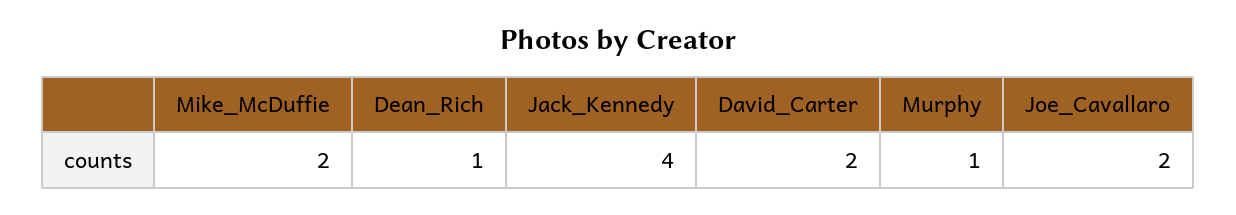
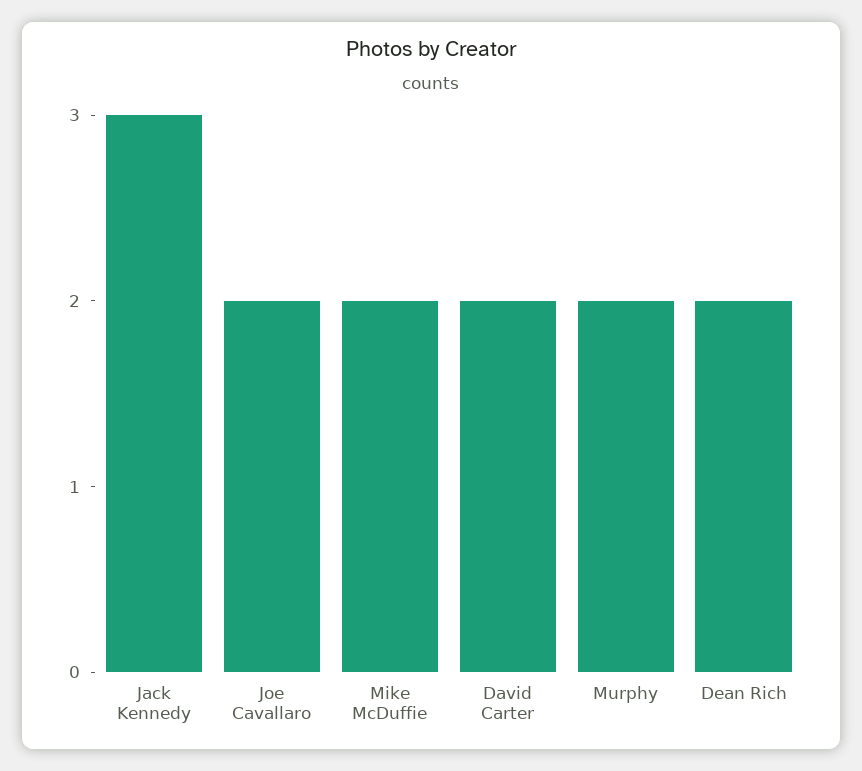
  {
    "Mike_McDuffie": 2,
-   "Dean_Rich": 1,
+   "Dean_Rich": 2,
-   "Jack_Kennedy": 4,
+   "Jack_Kennedy": 3,
    "David_Carter": 2,
-   "Murphy": 1,
+   "Murphy": 2,
    "Joe_Cavallaro": 2
  }

